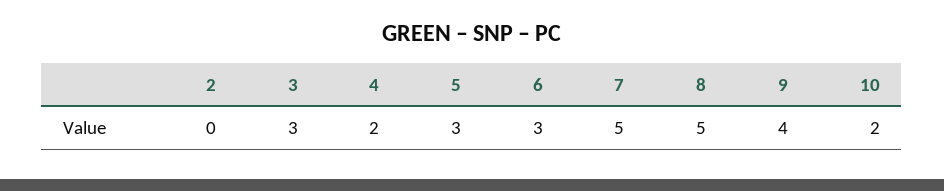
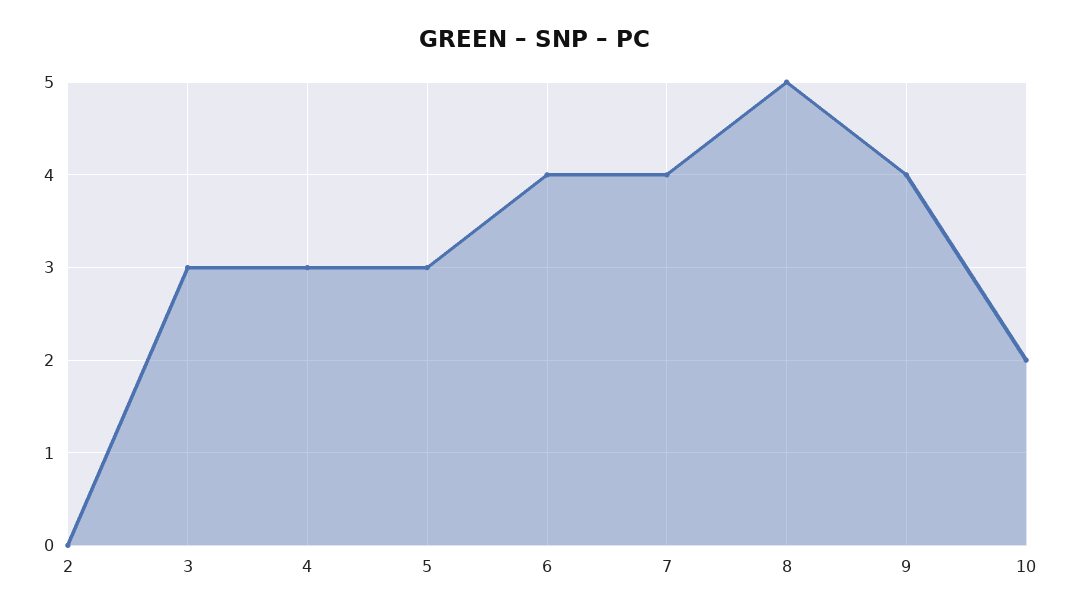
  {
    "2": 0,
    "3": 3,
-   "4": 2,
+   "4": 3,
    "5": 3,
-   "6": 3,
+   "6": 4,
-   "7": 5,
+   "7": 4,
    "8": 5,
    "9": 4,
    "10": 2
  }

